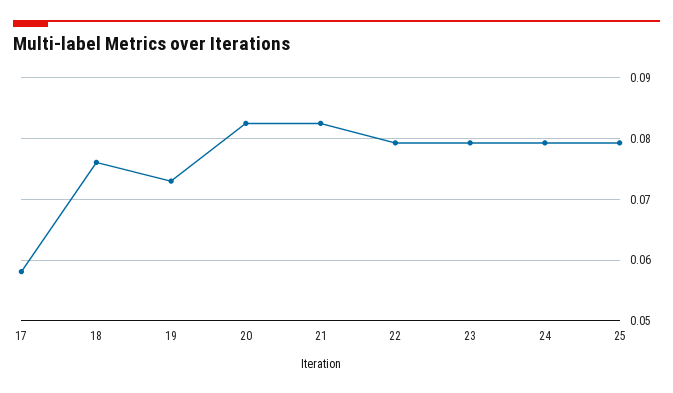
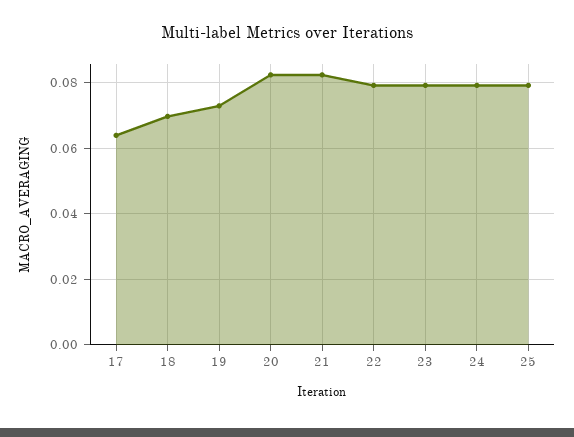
  {
-   "17": 0.058,
+   "17": 0.064,
-   "18": 0.076,
+   "18": 0.07,
    "19": 0.073,
    "20": 0.083,
    "21": 0.083,
    "22": 0.079,
    "23": 0.079,
    "24": 0.079,
    "25": 0.079
  }

